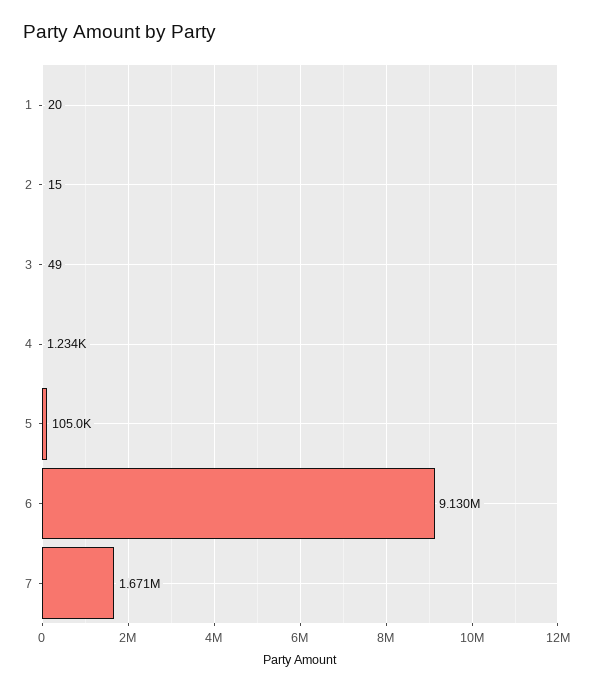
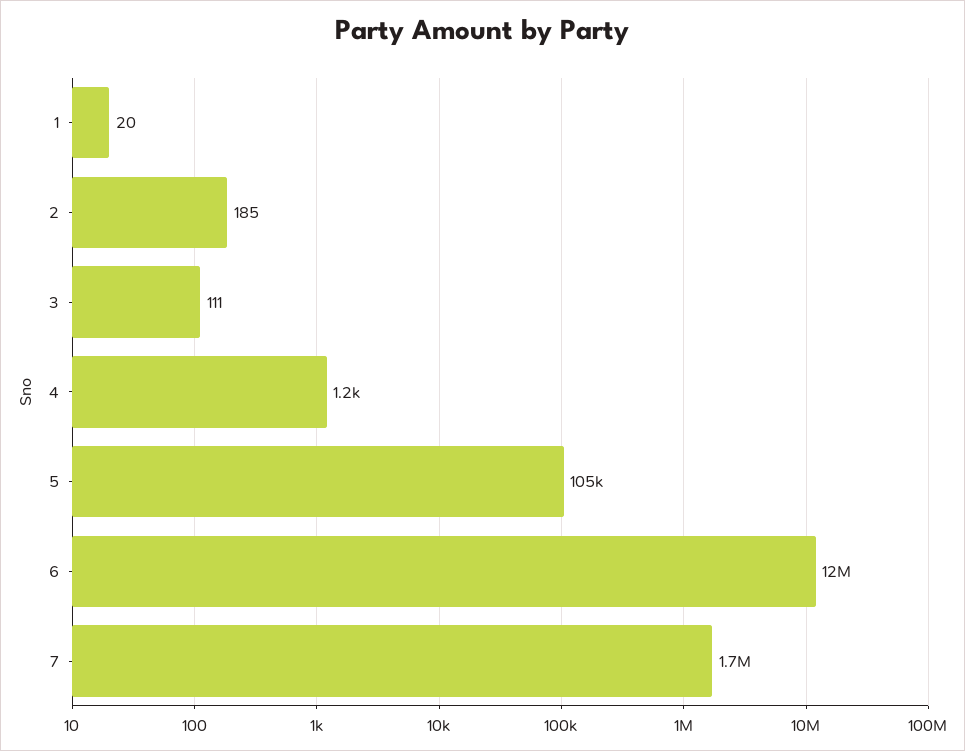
  {
    "1": 20,
-   "2": 15,
+   "2": 185,
-   "3": 49,
+   "3": 111,
    "4": 1234,
    "5": 105000,
-   "6": 9130000,
+   "6": 12000000,
    "7": 1671000
  }

